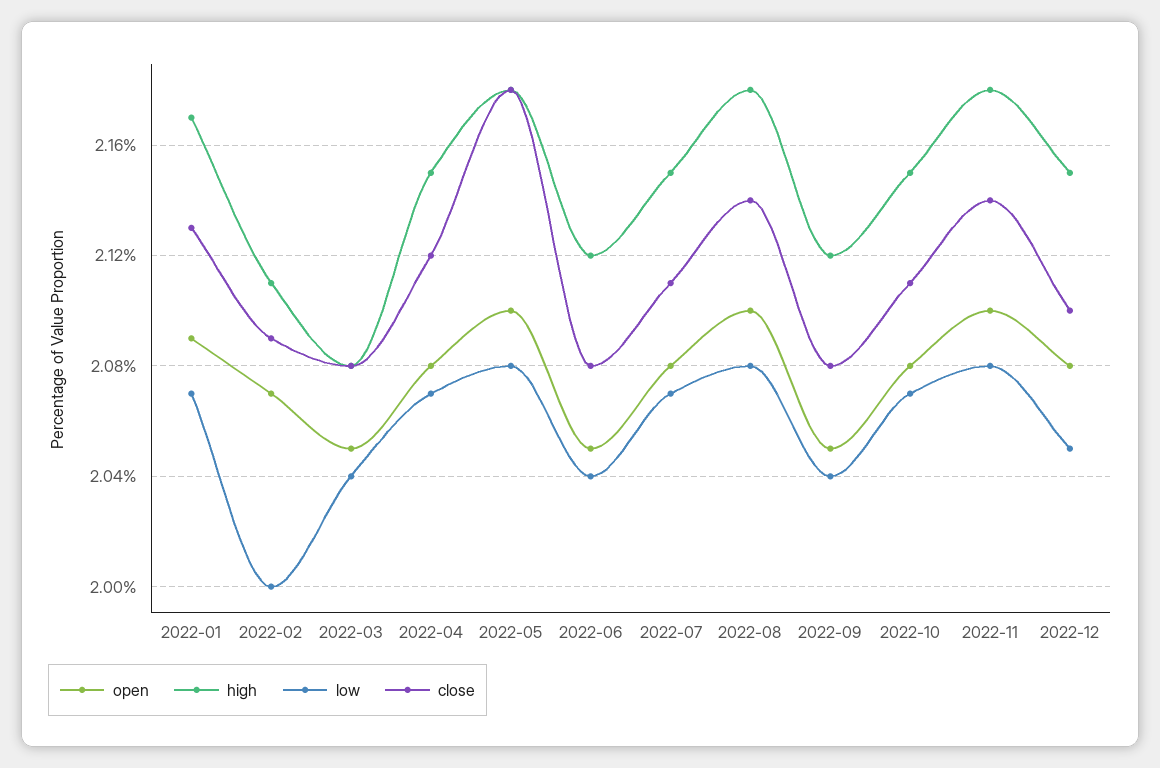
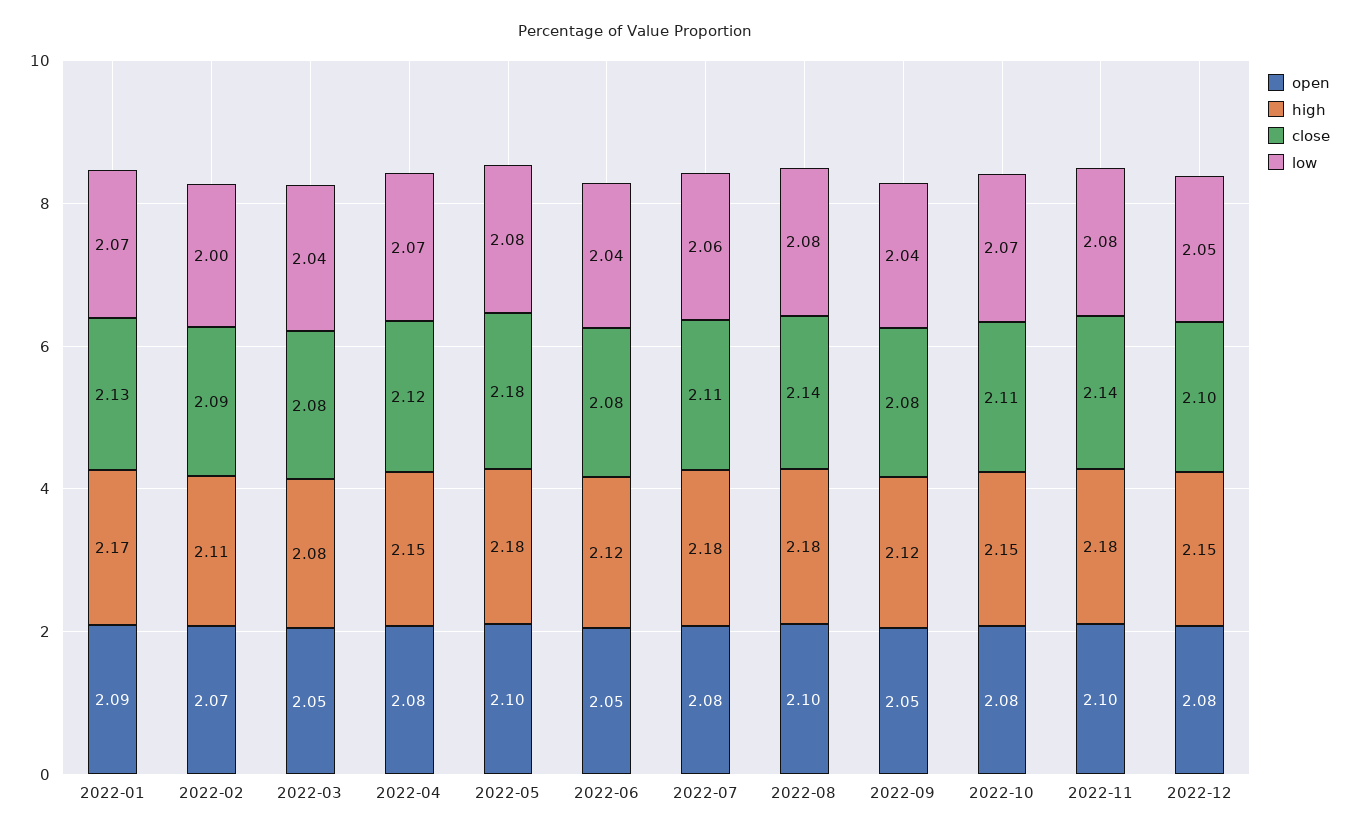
  {
    "open": {
      "2022-01": 2.09,
      "2022-02": 2.07,
      "2022-03": 2.05,
      "2022-04": 2.08,
      "2022-05": 2.1,
      "2022-06": 2.05,
      "2022-07": 2.08,
      "2022-08": 2.1,
      "2022-09": 2.05,
      "2022-10": 2.08,
      "2022-11": 2.1,
      "2022-12": 2.08
    },
    "high": {
      "2022-01": 2.17,
      "2022-02": 2.11,
      "2022-03": 2.08,
      "2022-04": 2.15,
      "2022-05": 2.18,
      "2022-06": 2.12,
-     "2022-07": 2.15,
+     "2022-07": 2.18,
      "2022-08": 2.18,
      "2022-09": 2.12,
      "2022-10": 2.15,
      "2022-11": 2.18,
      "2022-12": 2.15
    },
    "low": {
      "2022-01": 2.07,
      "2022-02": 2,
      "2022-03": 2.04,
      "2022-04": 2.07,
      "2022-05": 2.08,
      "2022-06": 2.04,
-     "2022-07": 2.07,
+     "2022-07": 2.06,
      "2022-08": 2.08,
      "2022-09": 2.04,
      "2022-10": 2.07,
      "2022-11": 2.08,
      "2022-12": 2.05
    },
    "close": {
      "2022-01": 2.13,
      "2022-02": 2.09,
      "2022-03": 2.08,
      "2022-04": 2.12,
      "2022-05": 2.18,
      "2022-06": 2.08,
      "2022-07": 2.11,
      "2022-08": 2.14,
      "2022-09": 2.08,
      "2022-10": 2.11,
      "2022-11": 2.14,
      "2022-12": 2.1
    }
  }

